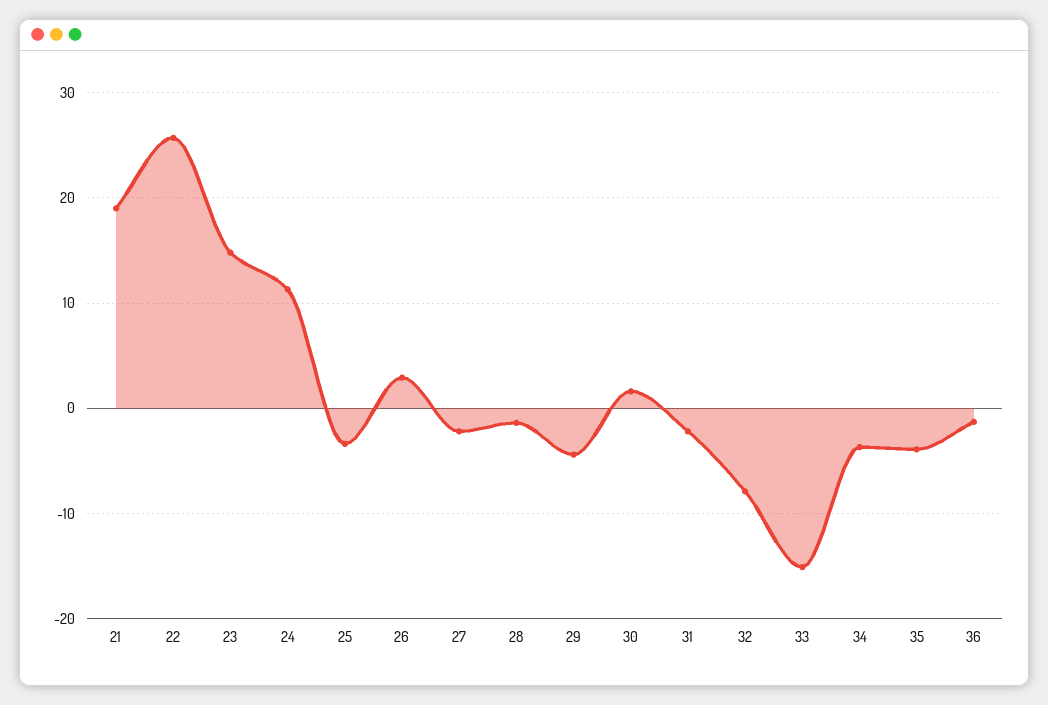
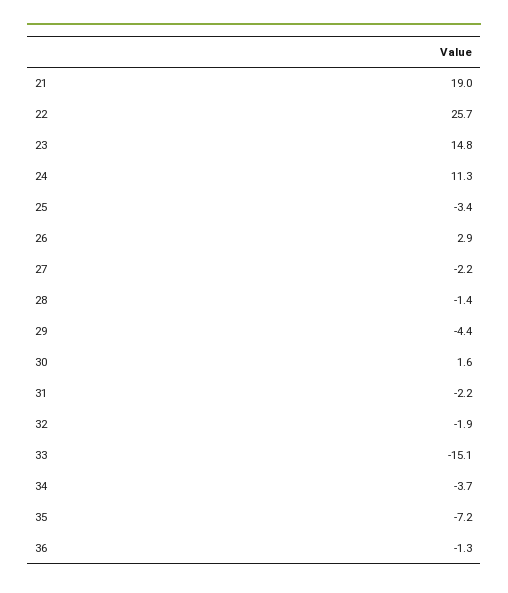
  {
    "21": 19,
    "22": 25.7,
    "23": 14.8,
    "24": 11.3,
    "25": -3.4,
    "26": 2.9,
    "27": -2.2,
    "28": -1.4,
    "29": -4.4,
    "30": 1.6,
    "31": -2.2,
-   "32": -8,
+   "32": -1.9,
    "33": -15.1,
    "34": -3.7,
-   "35": -4,
+   "35": -7.2,
    "36": -1.3
  }

